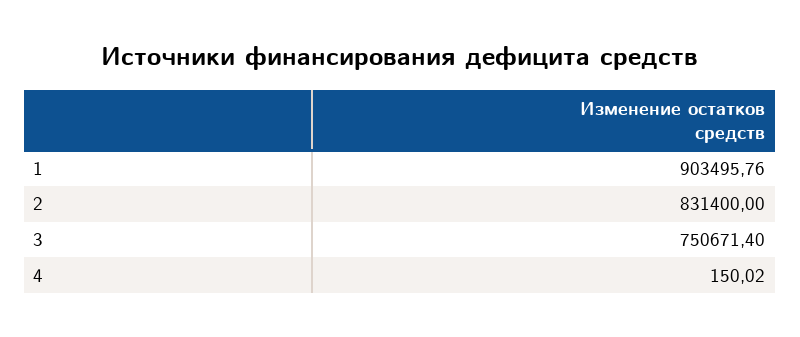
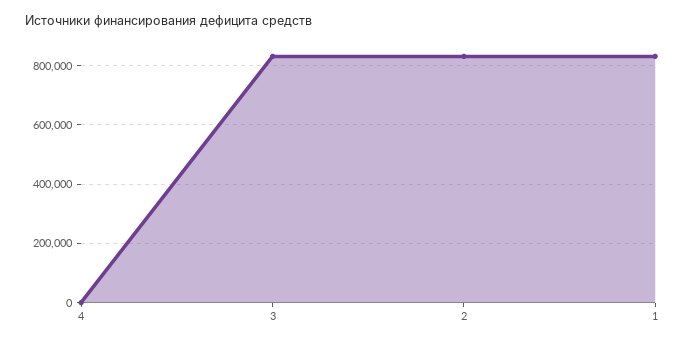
  {
-   "1": 903495.76,
+   "1": 825000,
    "2": 831400,
-   "3": 750671.4,
+   "3": 825000,
    "4": 150.02
  }

